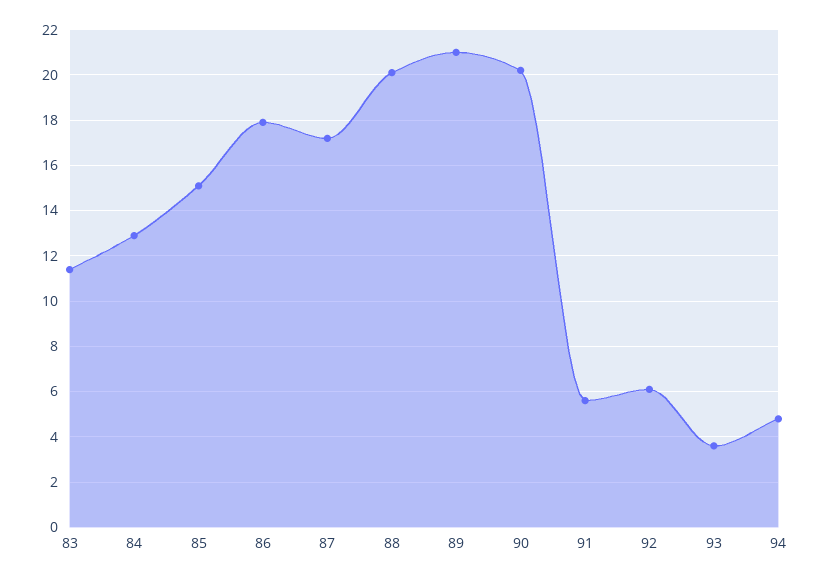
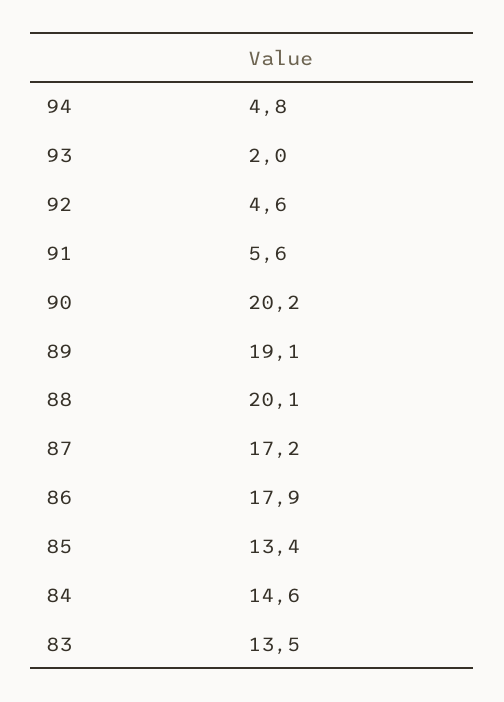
  {
-   "83": 11.5,
+   "83": 13.5,
-   "84": 13,
+   "84": 14.6,
-   "85": 15,
+   "85": 13.4,
    "86": 17.9,
    "87": 17.2,
    "88": 20.1,
-   "89": 21,
+   "89": 19.1,
    "90": 20.2,
    "91": 5.6,
-   "92": 6,
+   "92": 4.6,
-   "93": 3.5,
+   "93": 2,
    "94": 4.8
  }

